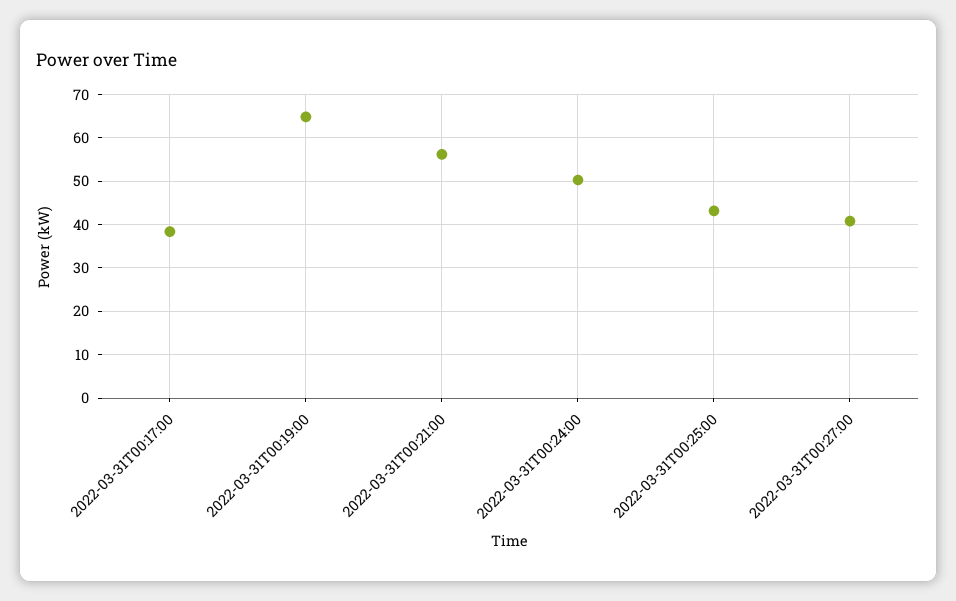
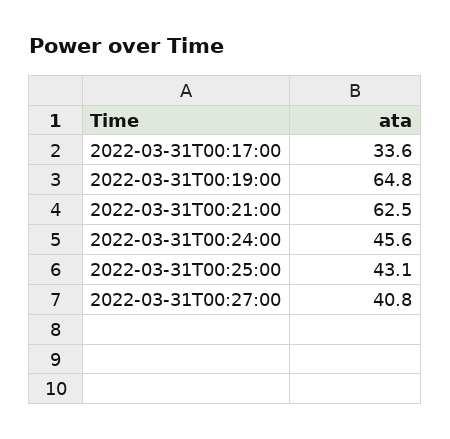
  {
-   "2022-03-31T00:17:00": 38,
+   "2022-03-31T00:17:00": 33.6,
    "2022-03-31T00:19:00": 64.8,
-   "2022-03-31T00:21:00": 56,
+   "2022-03-31T00:21:00": 62.5,
-   "2022-03-31T00:24:00": 50,
+   "2022-03-31T00:24:00": 45.6,
    "2022-03-31T00:25:00": 43.1,
    "2022-03-31T00:27:00": 40.8
  }

